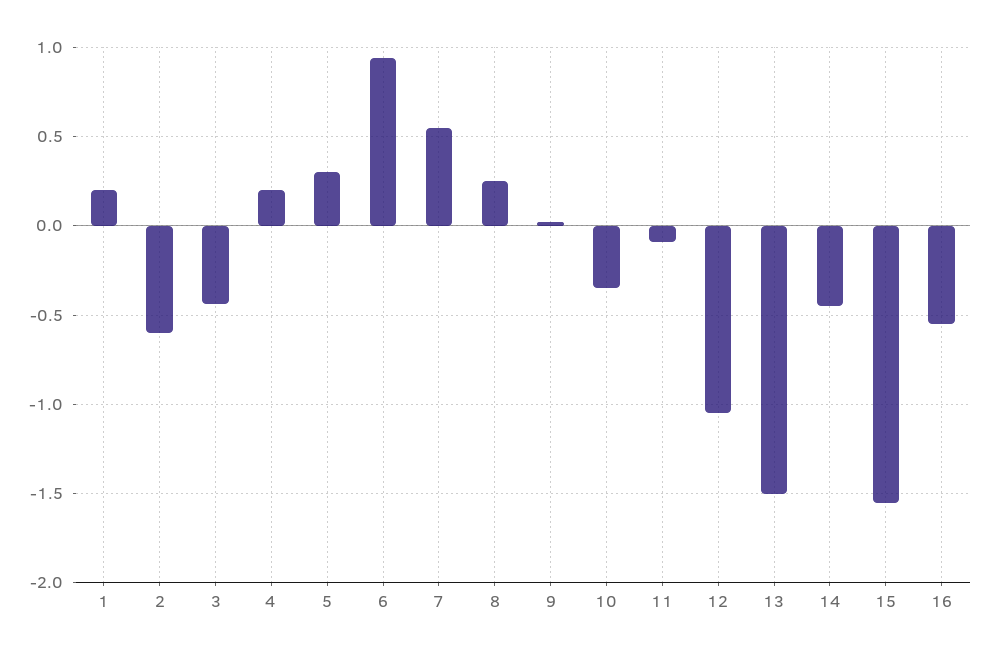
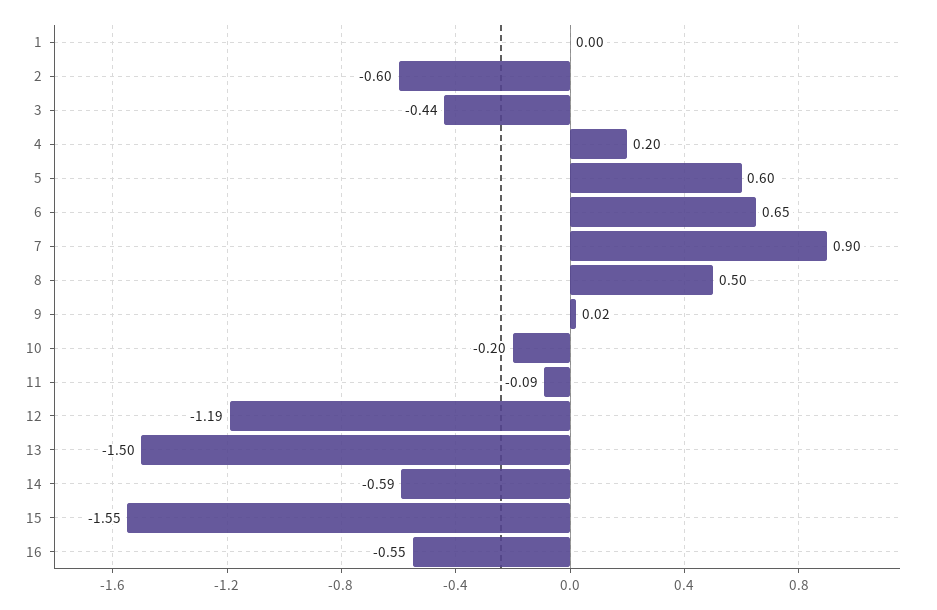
  {
-   "1": 0.2,
+   "1": 0,
    "2": -0.6,
    "3": -0.44,
    "4": 0.2,
-   "5": 0.3,
+   "5": 0.6,
-   "6": 0.95,
+   "6": 0.65,
-   "7": 0.55,
+   "7": 0.9,
-   "8": 0.25,
+   "8": 0.5,
    "9": 0.02,
-   "10": -0.35,
+   "10": -0.2,
    "11": -0.09,
-   "12": -1.05,
+   "12": -1.19,
    "13": -1.5,
-   "14": -0.45,
+   "14": -0.59,
    "15": -1.55,
    "16": -0.55
  }

